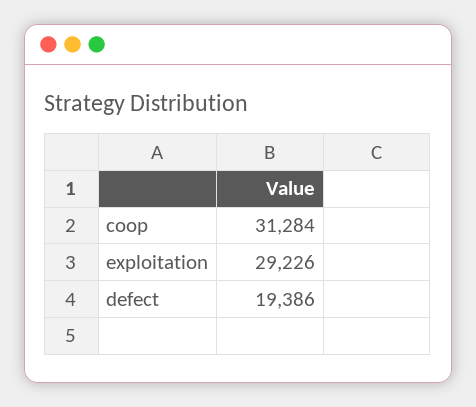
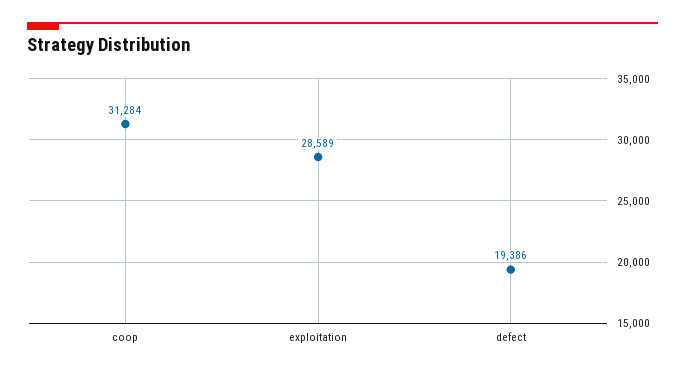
  {
    "coop": 31284,
-   "exploitation": 29226,
+   "exploitation": 28589,
    "defect": 19386
  }

